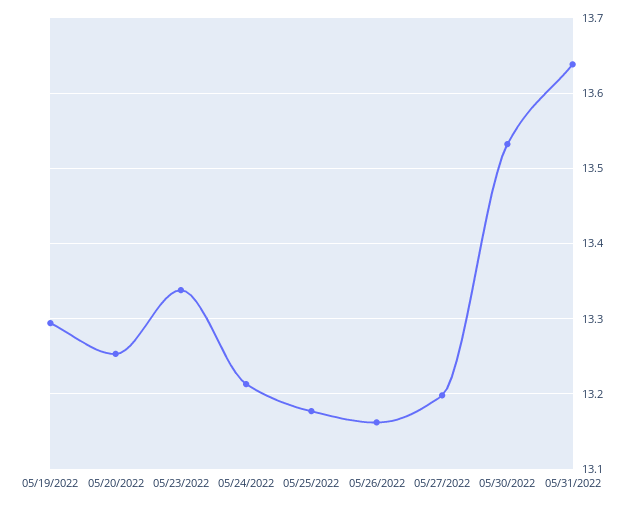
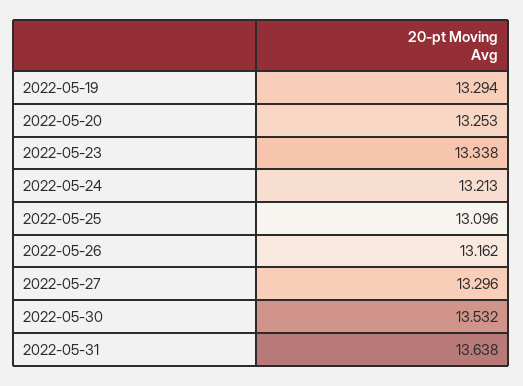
  {
    "05/19/2022": 13.294,
    "05/20/2022": 13.253,
    "05/23/2022": 13.338,
    "05/24/2022": 13.213,
-   "05/25/2022": 13.18,
+   "05/25/2022": 13.096,
    "05/26/2022": 13.162,
-   "05/27/2022": 13.2,
+   "05/27/2022": 13.296,
    "05/30/2022": 13.532,
    "05/31/2022": 13.638
  }

